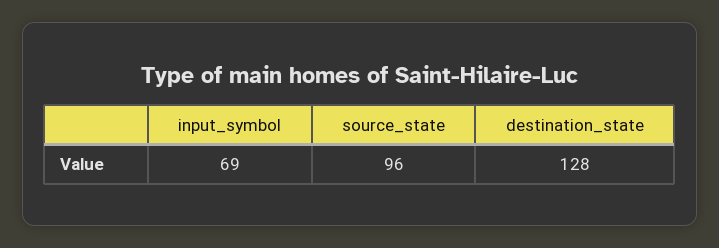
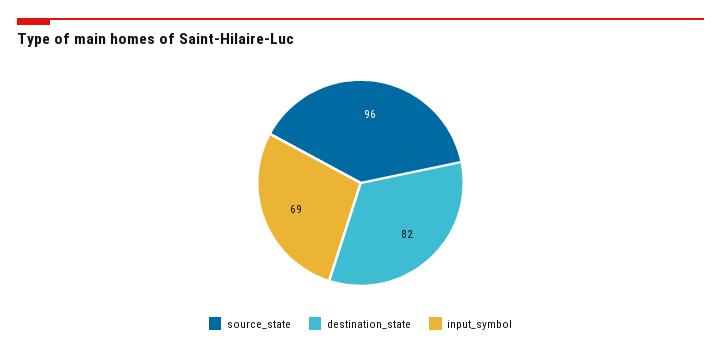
  {
    "input_symbol": 69,
    "source_state": 96,
-   "destination_state": 128
+   "destination_state": 82
  }

